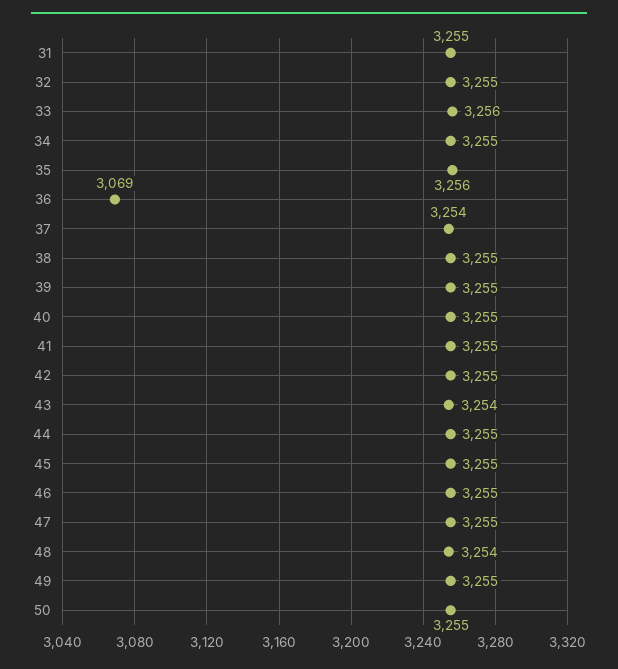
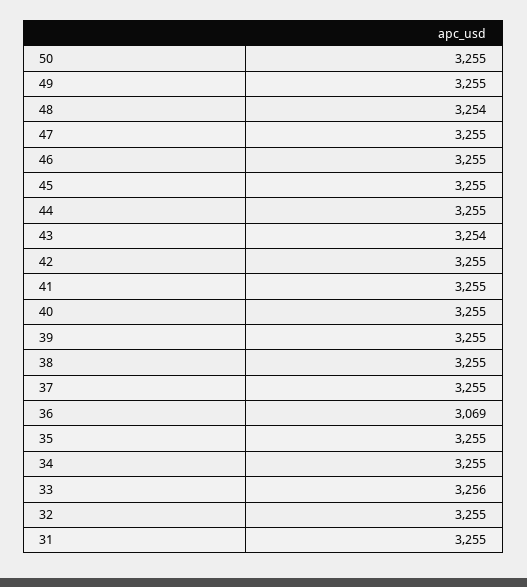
  {
    "31": 3255,
    "32": 3255,
    "33": 3256,
    "34": 3255,
-   "35": 3256,
+   "35": 3255,
    "36": 3069,
-   "37": 3254,
+   "37": 3255,
    "38": 3255,
    "39": 3255,
    "40": 3255,
    "41": 3255,
    "42": 3255,
    "43": 3254,
    "44": 3255,
    "45": 3255,
    "46": 3255,
    "47": 3255,
    "48": 3254,
    "49": 3255,
    "50": 3255
  }

